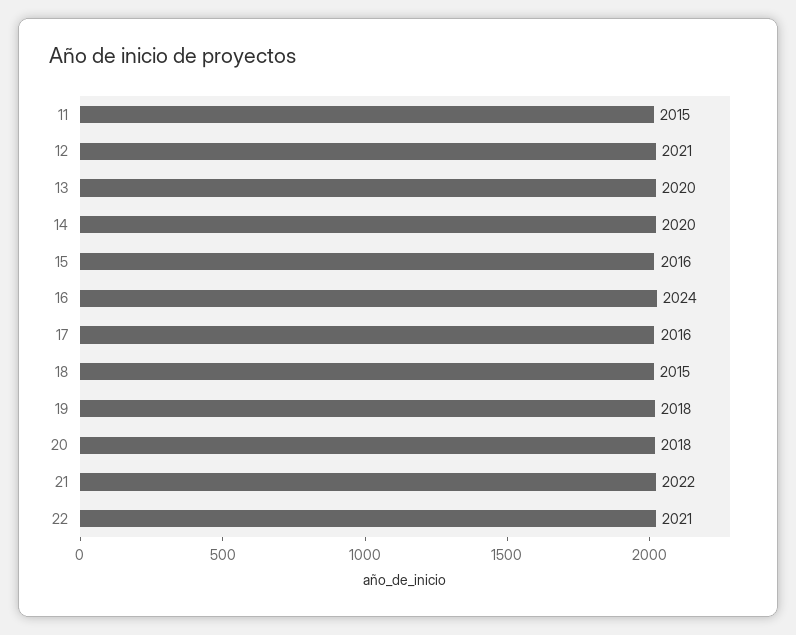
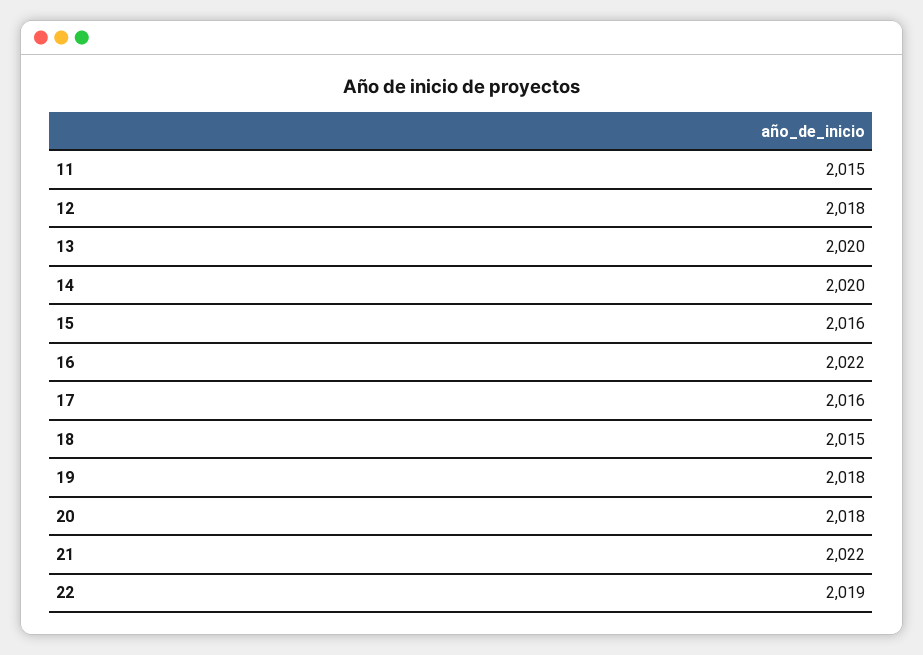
  {
    "11": 2015,
-   "12": 2021,
+   "12": 2018,
    "13": 2020,
    "14": 2020,
    "15": 2016,
-   "16": 2024,
+   "16": 2022,
    "17": 2016,
    "18": 2015,
    "19": 2018,
    "20": 2018,
    "21": 2022,
-   "22": 2021
+   "22": 2019
  }

